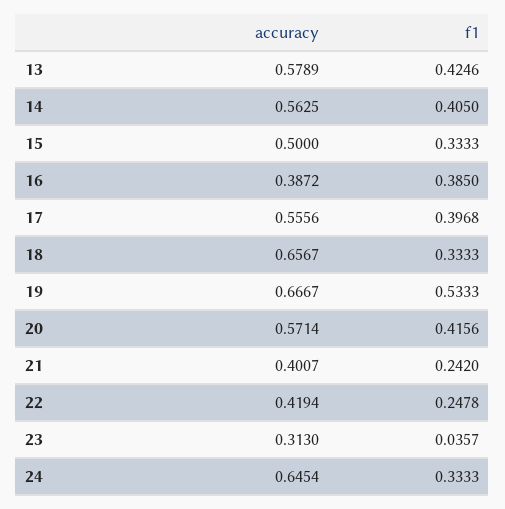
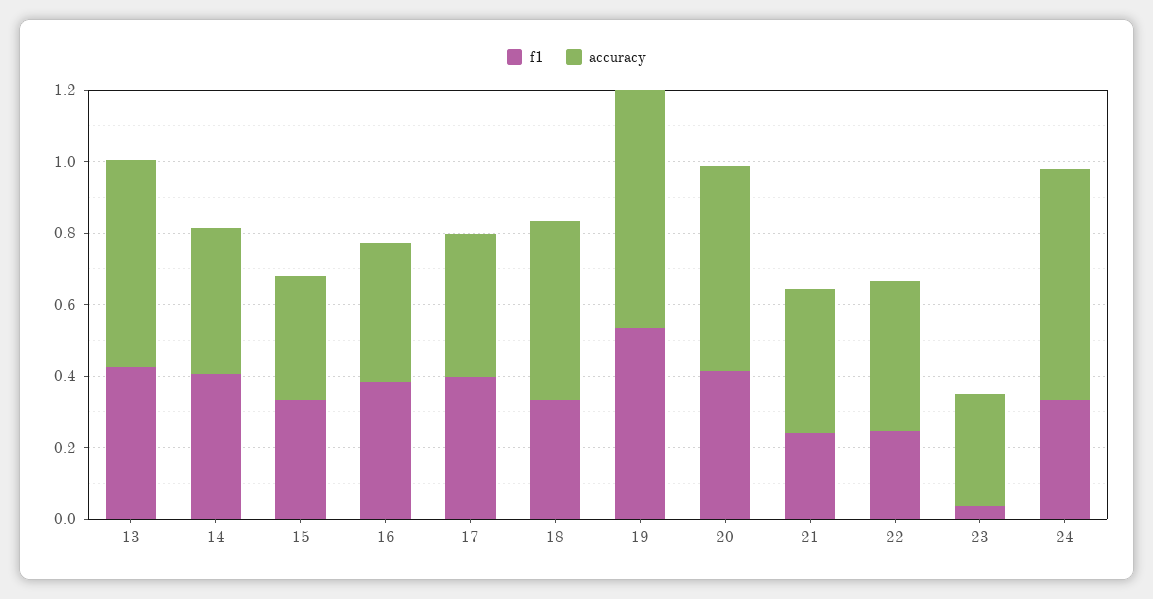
  {
    "accuracy": {
      "13": 0.5789,
-     "14": 0.5625,
+     "14": 0.4,
-     "15": 0.5,
+     "15": 0.35,
      "16": 0.3872,
-     "17": 0.5556,
+     "17": 0.4,
-     "18": 0.6567,
+     "18": 0.5,
      "19": 0.6667,
      "20": 0.5714,
      "21": 0.4007,
      "22": 0.4194,
      "23": 0.313,
      "24": 0.6454
    },
    "f1": {
      "13": 0.4246,
      "14": 0.405,
      "15": 0.3333,
      "16": 0.385,
      "17": 0.3968,
      "18": 0.3333,
      "19": 0.5333,
      "20": 0.4156,
      "21": 0.242,
      "22": 0.2478,
      "23": 0.0357,
      "24": 0.3333
    }
  }

